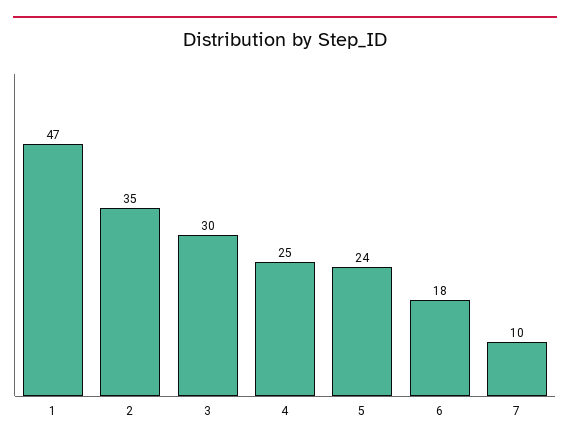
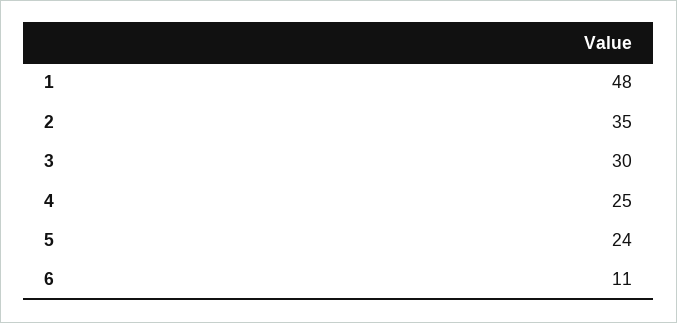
  {
-   "1": 47,
+   "1": 48,
    "2": 35,
    "3": 30,
    "4": 25,
    "5": 24,
-   "6": 18,
+   "6": 11
-   "7": 10
  }

